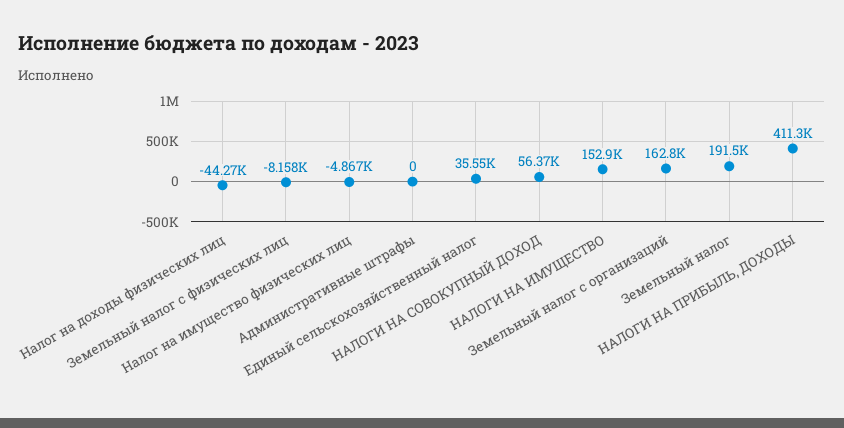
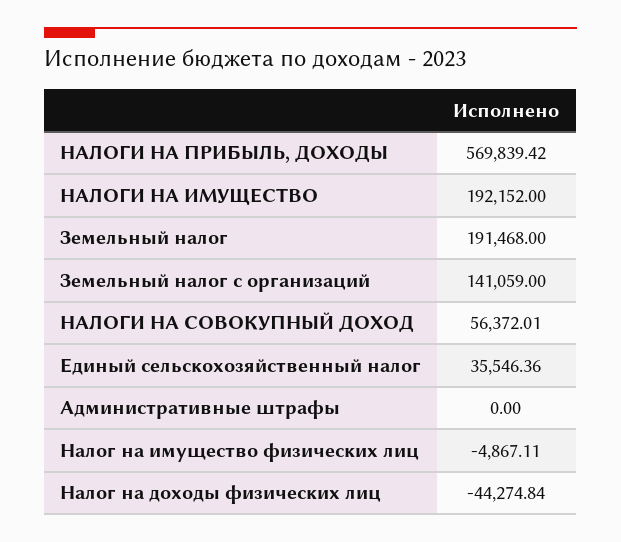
  {
    "Налог на доходы физических лиц": -44274.84,
-   "Земельный налог с физических лиц": -8158,
    "Налог на имущество физических лиц": -4867.11,
    "Административные штрафы": 0,
    "Единый сельскохозяйственный налог": 35546.36,
    "НАЛОГИ НА СОВОКУПНЫЙ ДОХОД": 56372.01,
-   "НАЛОГИ НА ИМУЩЕСТВО": 152900,
+   "НАЛОГИ НА ИМУЩЕСТВО": 192152,
-   "Земельный налог с организаций": 162800,
+   "Земельный налог с организаций": 141059,
    "Земельный налог": 191468,
-   "НАЛОГИ НА ПРИБЫЛЬ, ДОХОДЫ": 411300
+   "НАЛОГИ НА ПРИБЫЛЬ, ДОХОДЫ": 569839.42
  }

